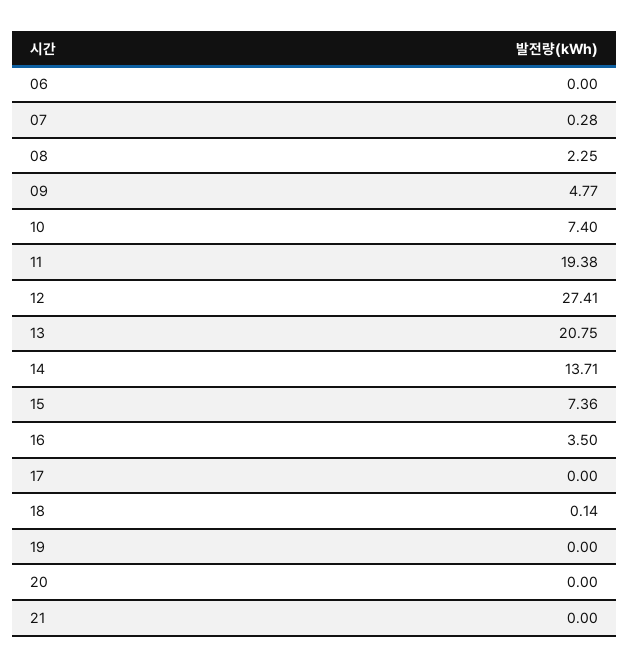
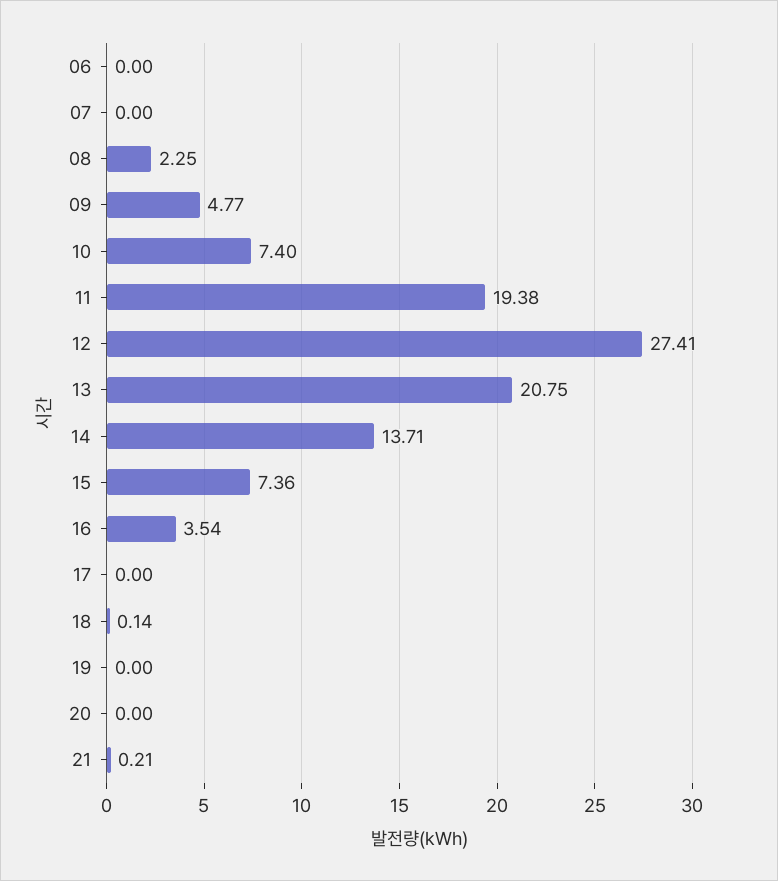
  {
    "06": 0,
-   "07": 0.28,
+   "07": 0,
    "08": 2.25,
    "09": 4.77,
    "10": 7.4,
    "11": 19.38,
    "12": 27.41,
    "13": 20.75,
    "14": 13.71,
    "15": 7.36,
-   "16": 3.5,
+   "16": 3.54,
    "17": 0,
    "18": 0.14,
    "19": 0,
    "20": 0,
-   "21": 0
+   "21": 0.21
  }

